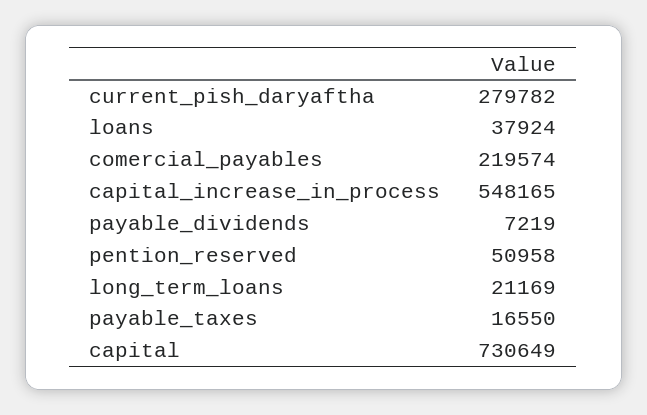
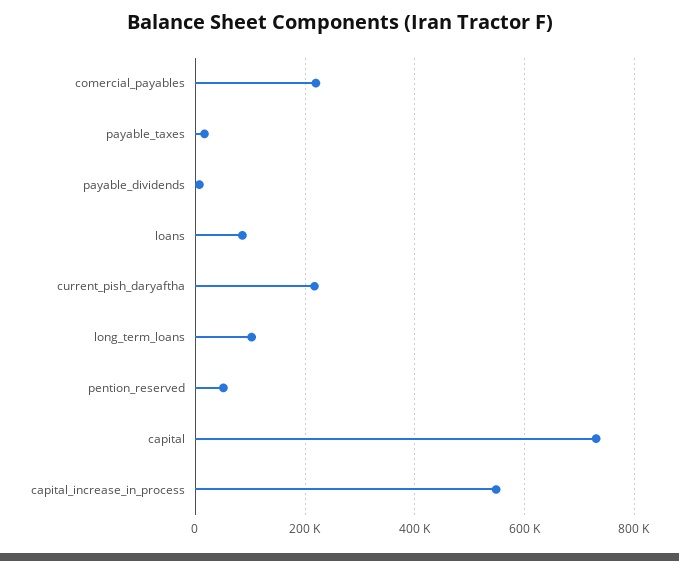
  {
-   "current_pish_daryaftha": 279782,
+   "current_pish_daryaftha": 220000,
-   "loans": 37924,
+   "loans": 80000,
    "comercial_payables": 219574,
    "capital_increase_in_process": 548165,
    "payable_dividends": 7219,
    "pention_reserved": 50958,
-   "long_term_loans": 21169,
+   "long_term_loans": 100000,
    "payable_taxes": 16550,
    "capital": 730649
  }

